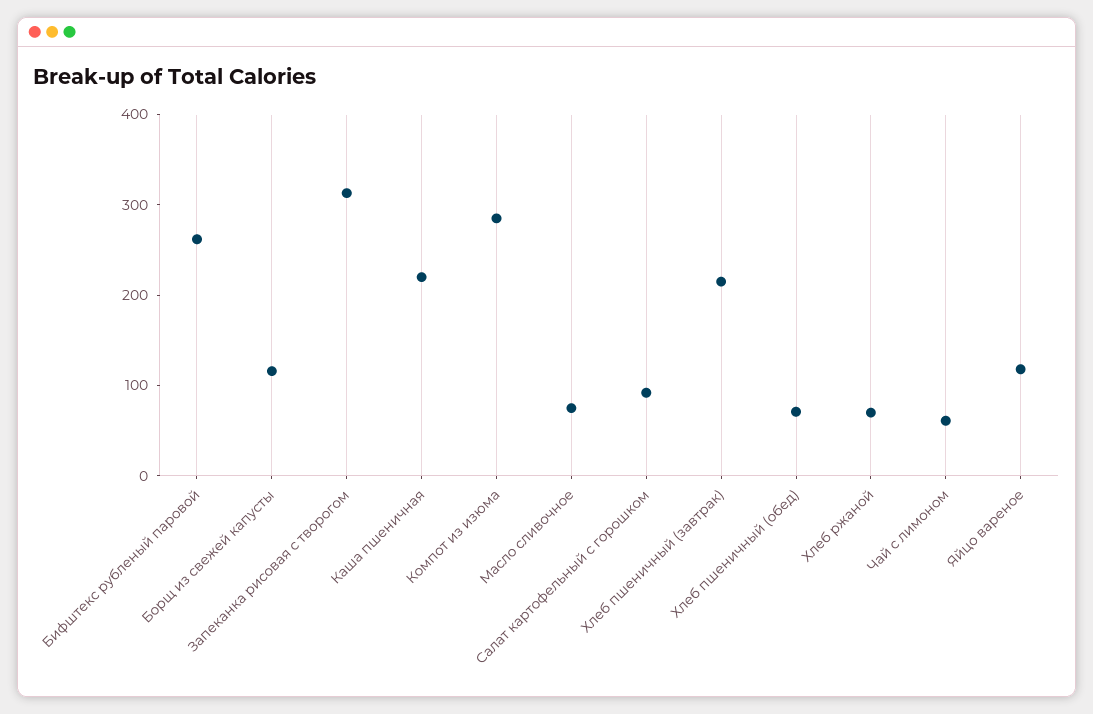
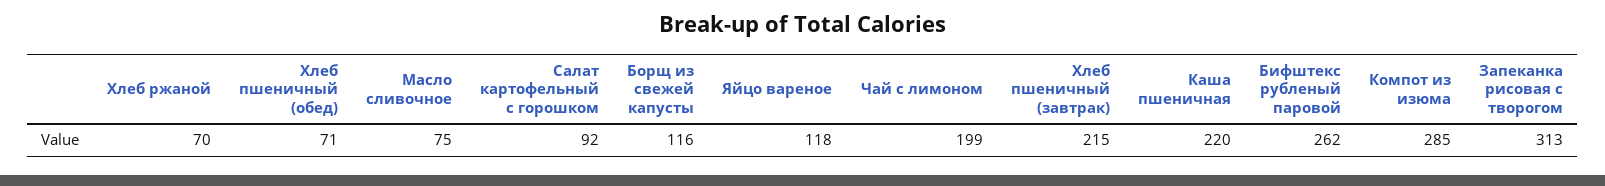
  {
    "Бифштекс рубленый паровой": 262,
    "Борщ из свежей капусты": 116,
    "Запеканка рисовая с творогом": 313,
    "Каша пшеничная": 220,
    "Компот из изюма": 285,
    "Масло сливочное": 75,
    "Салат картофельный с горошком": 92,
    "Хлеб пшеничный (завтрак)": 215,
    "Хлеб пшеничный (обед)": 71,
    "Хлеб ржаной": 70,
-   "Чай с лимоном": 60,
+   "Чай с лимоном": 199,
    "Яйцо вареное": 118
  }

